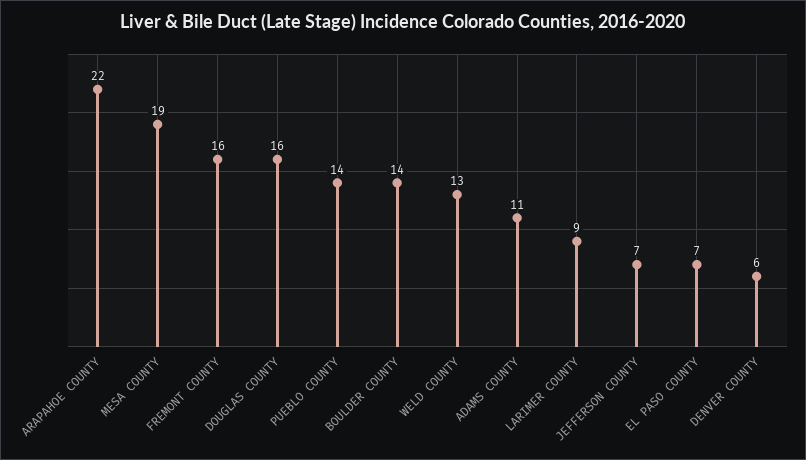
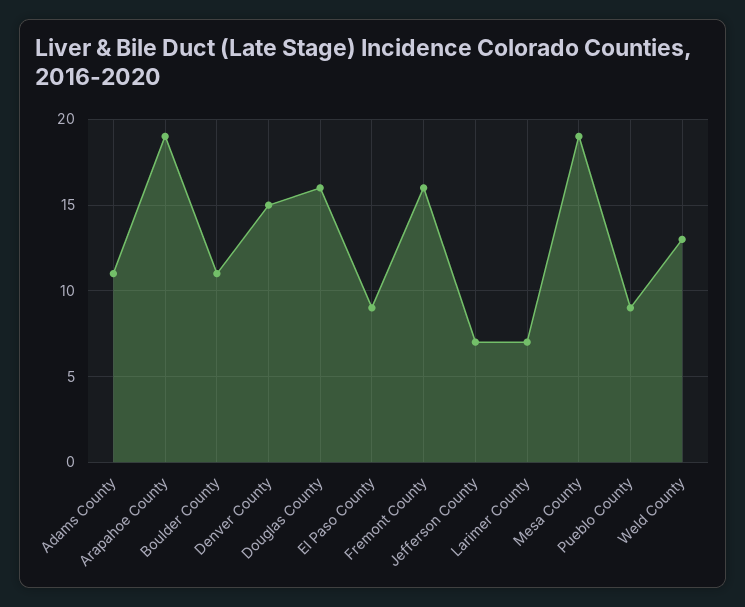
  {
-   "ARAPAHOE COUNTY": 22,
+   "ARAPAHOE COUNTY": 19,
    "MESA COUNTY": 19,
    "FREMONT COUNTY": 16,
    "DOUGLAS COUNTY": 16,
-   "PUEBLO COUNTY": 14,
+   "PUEBLO COUNTY": 9,
-   "BOULDER COUNTY": 14,
+   "BOULDER COUNTY": 11,
    "WELD COUNTY": 13,
    "ADAMS COUNTY": 11,
-   "LARIMER COUNTY": 9,
+   "LARIMER COUNTY": 7,
    "JEFFERSON COUNTY": 7,
-   "EL PASO COUNTY": 7,
+   "EL PASO COUNTY": 9,
-   "DENVER COUNTY": 6
+   "DENVER COUNTY": 15
  }

